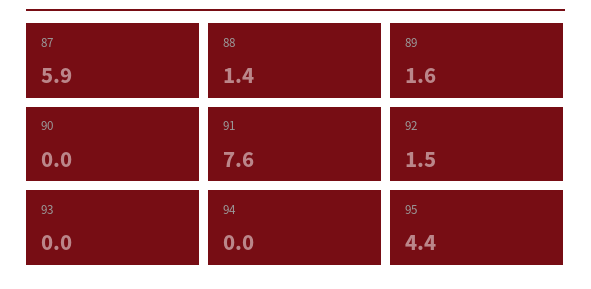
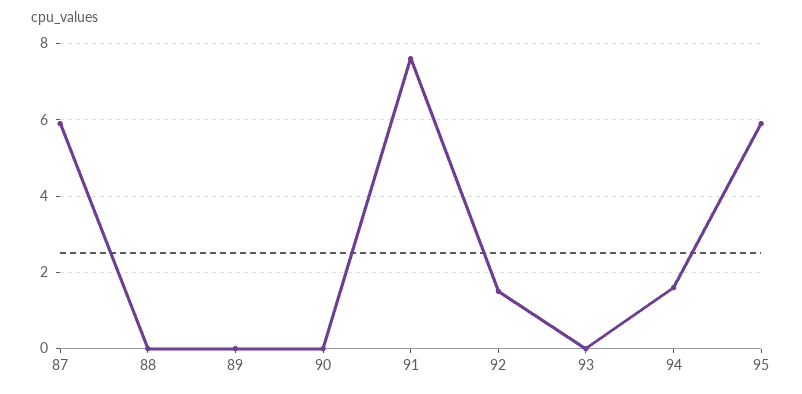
  {
    "87": 5.9,
-   "88": 1.4,
+   "88": 0,
-   "89": 1.6,
+   "89": 0,
    "90": 0,
    "91": 7.6,
    "92": 1.5,
    "93": 0,
-   "94": 0,
+   "94": 1.5,
-   "95": 4.4
+   "95": 6
  }

